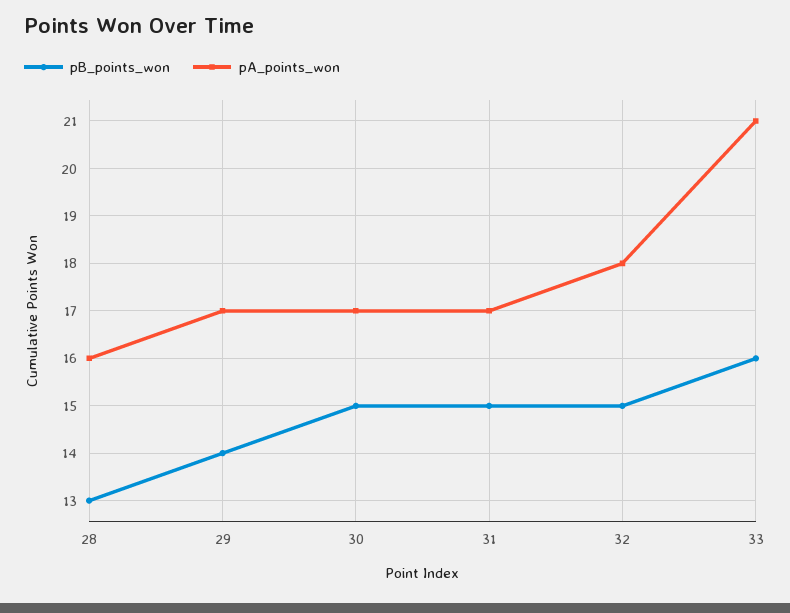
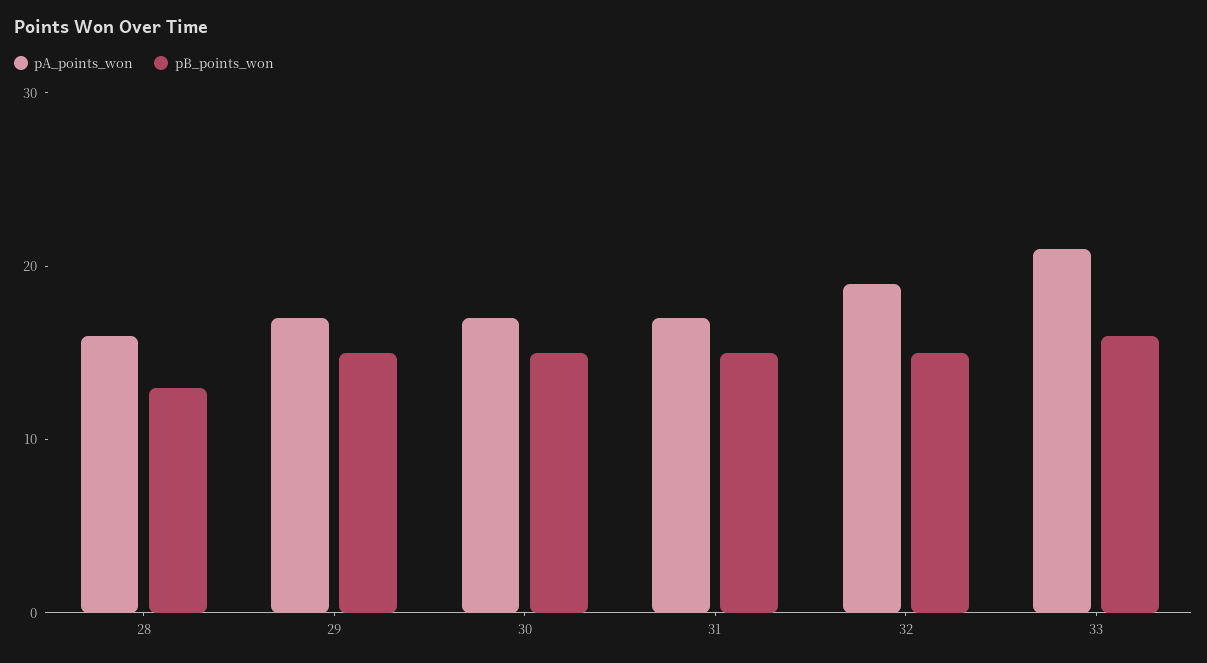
  {
    "pB_points_won": {
      "28": 13,
-     "29": 14,
+     "29": 15,
      "30": 15,
      "31": 15,
      "32": 15,
      "33": 16
    },
    "pA_points_won": {
      "28": 16,
      "29": 17,
      "30": 17,
      "31": 17,
-     "32": 18,
+     "32": 19,
      "33": 21
    }
  }

